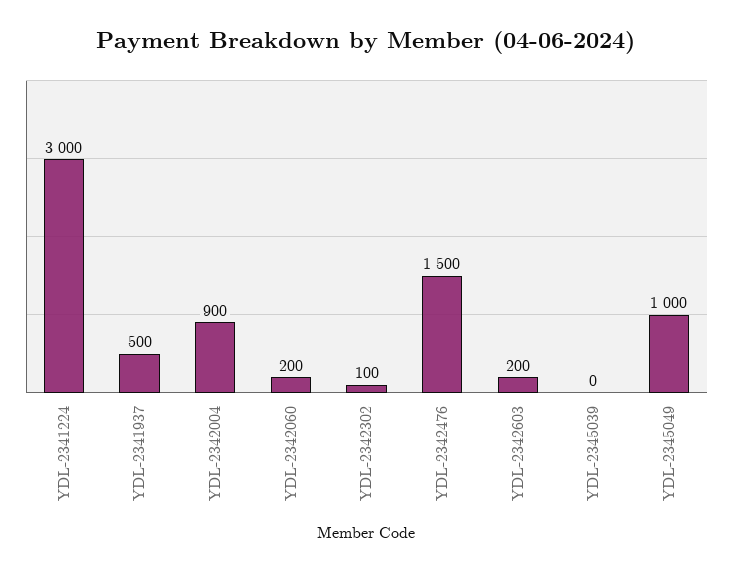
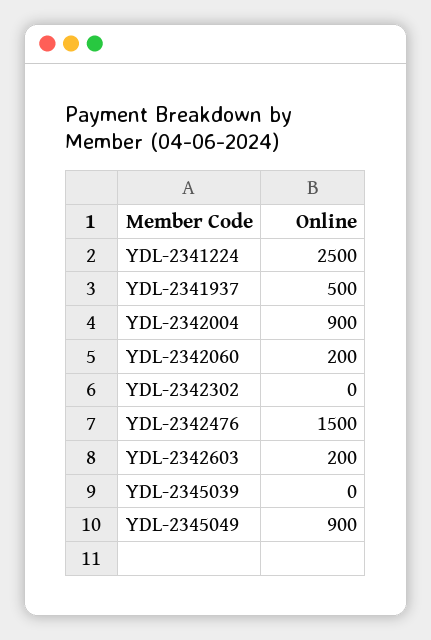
  {
-   "YDL-2341224": 3000,
+   "YDL-2341224": 2500,
    "YDL-2341937": 500,
    "YDL-2342004": 900,
    "YDL-2342060": 200,
-   "YDL-2342302": 100,
+   "YDL-2342302": 0,
    "YDL-2342476": 1500,
    "YDL-2342603": 200,
    "YDL-2345039": 0,
-   "YDL-2345049": 1000
+   "YDL-2345049": 900
  }

